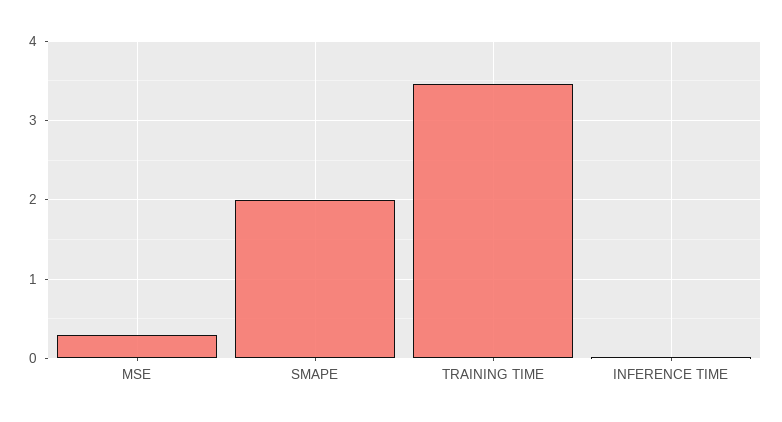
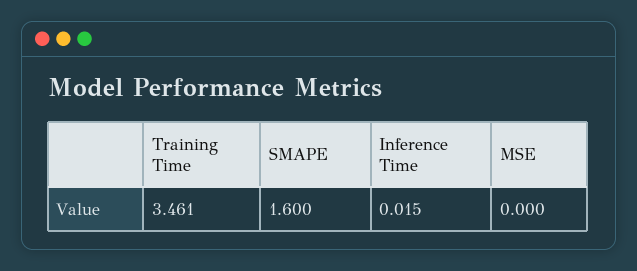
  {
-   "MSE": 0.3,
+   "MSE": 0,
-   "SMAPE": 2,
+   "SMAPE": 1.6,
    "TRAINING TIME": 3.461,
    "INFERENCE TIME": 0.015
  }

